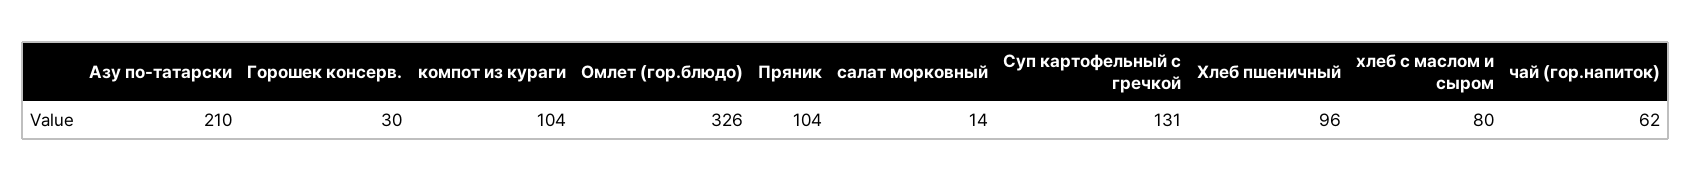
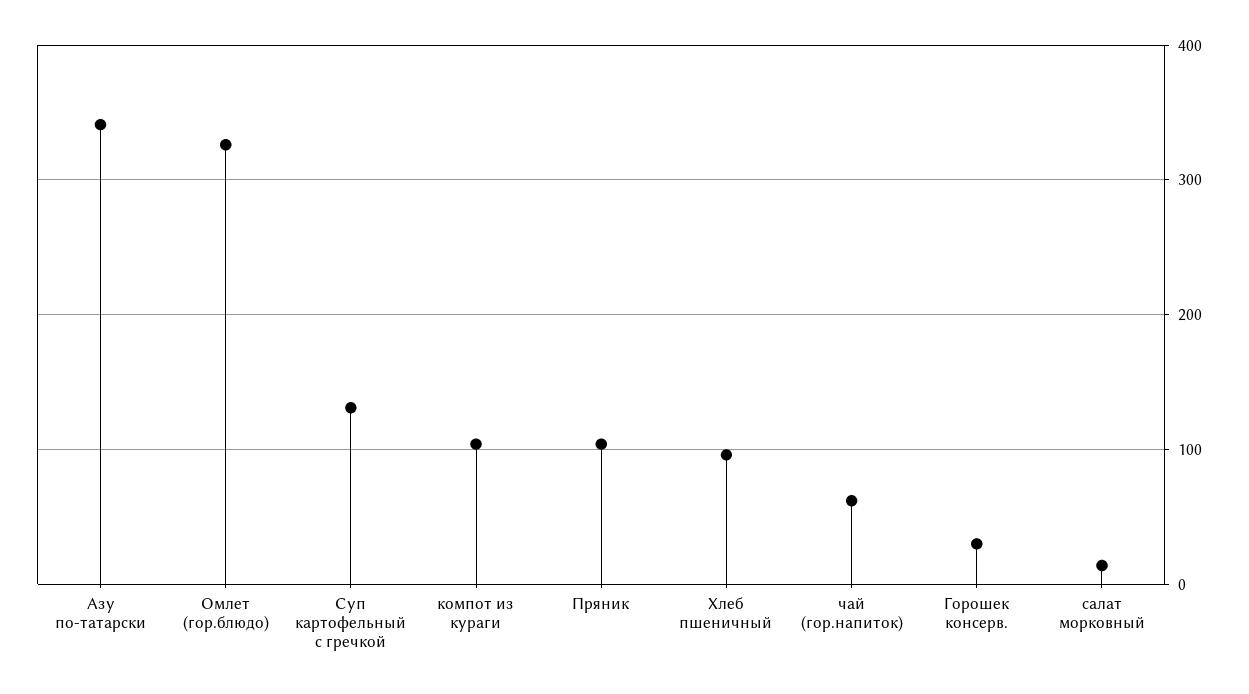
  {
-   "Азу по-татарски": 210,
+   "Азу по-татарски": 340,
    "Горошек консерв.": 30,
    "компот из кураги": 104,
    "Омлет (гор.блюдо)": 326,
    "Пряник": 104,
    "салат морковный": 14,
    "Суп картофельный с гречкой": 131,
    "Хлеб пшеничный": 96,
-   "хлеб с маслом и сыром": 80,
    "чай (гор.напиток)": 62
  }

